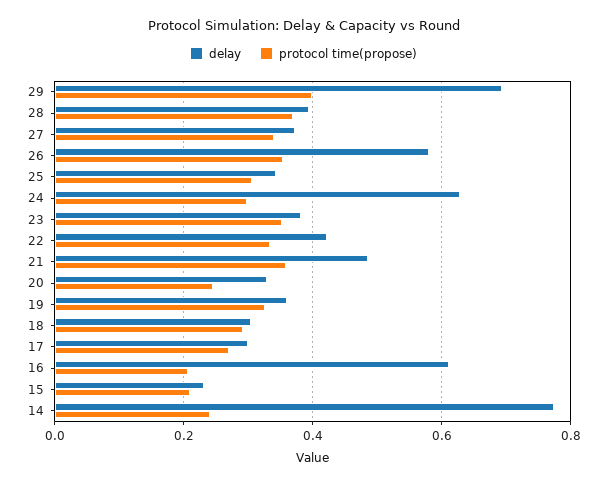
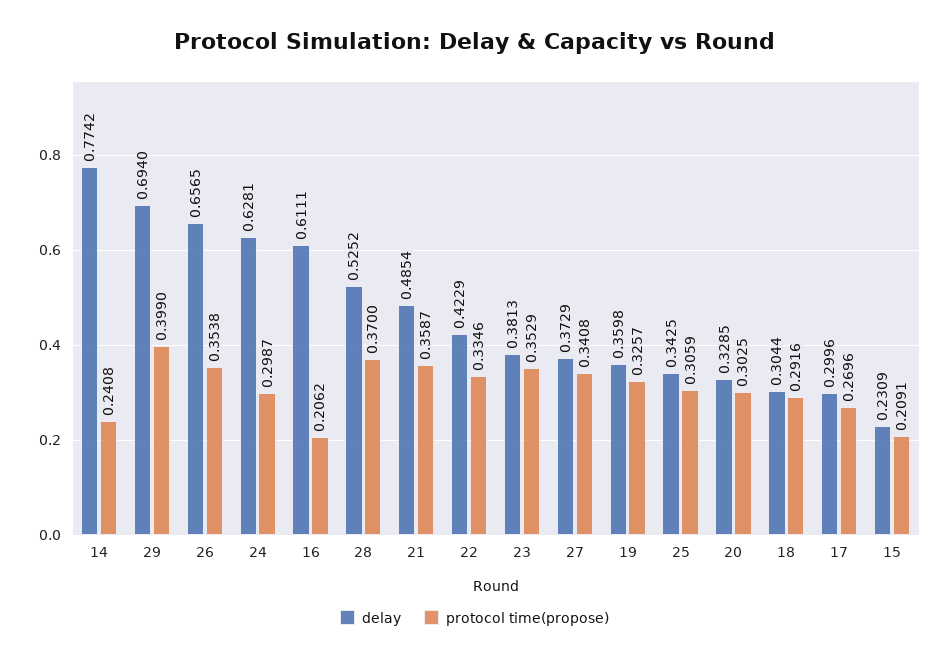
  {
    "delay": {
      "29": 0.694,
-     "28": 0.4,
+     "28": 0.5252,
      "27": 0.3729,
-     "26": 0.58,
+     "26": 0.6565,
      "25": 0.3425,
      "24": 0.6281,
      "23": 0.3813,
      "22": 0.4229,
      "21": 0.4854,
      "20": 0.3285,
      "19": 0.3598,
      "18": 0.3044,
      "17": 0.2996,
      "16": 0.6111,
      "15": 0.2309,
      "14": 0.7742
    },
    "protocol time(propose)": {
      "29": 0.399,
      "28": 0.37,
      "27": 0.3408,
      "26": 0.3538,
      "25": 0.3059,
      "24": 0.2987,
      "23": 0.3529,
      "22": 0.3346,
      "21": 0.3587,
-     "20": 0.24,
+     "20": 0.3025,
      "19": 0.3257,
      "18": 0.2916,
      "17": 0.2696,
      "16": 0.2062,
      "15": 0.2091,
      "14": 0.2408
    }
  }

